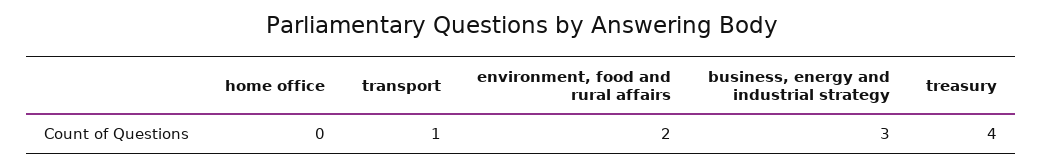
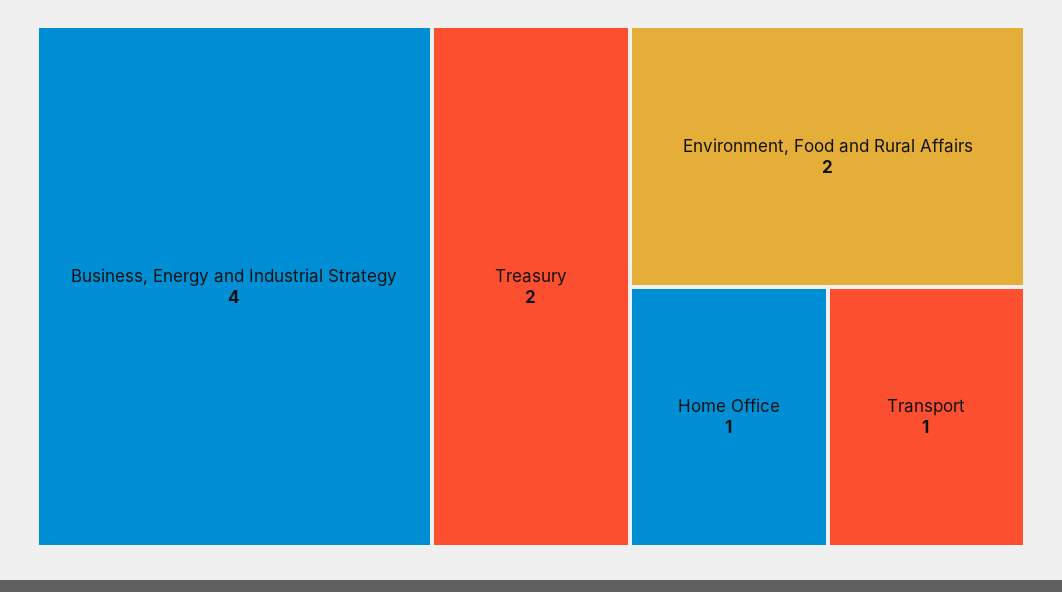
  {
-   "home office": 0,
+   "home office": 1,
    "transport": 1,
    "environment, food and rural affairs": 2,
-   "business, energy and industrial strategy": 3,
+   "business, energy and industrial strategy": 4,
-   "treasury": 4
+   "treasury": 2
  }

